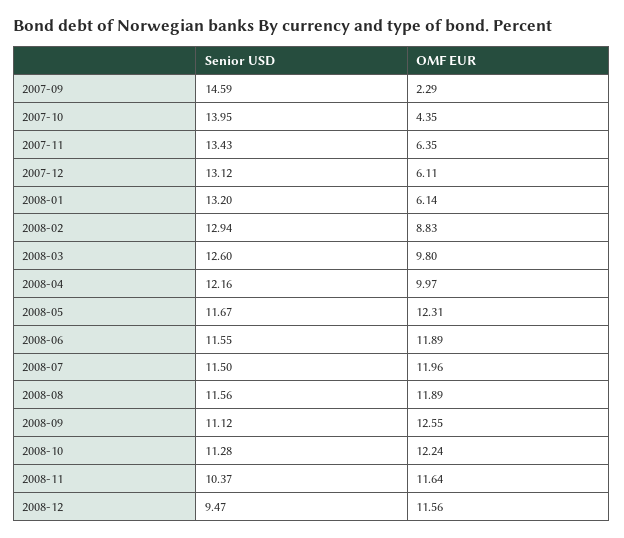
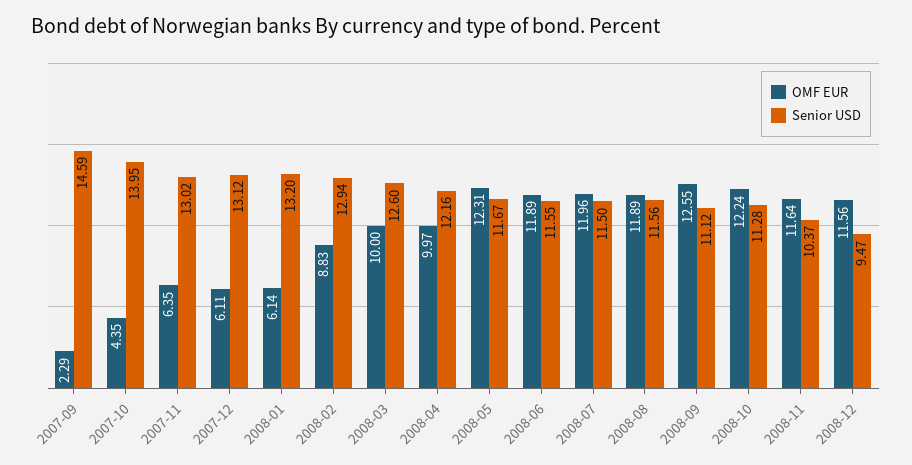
  {
    "Senior USD": {
      "2007-09": 14.59,
      "2007-10": 13.95,
-     "2007-11": 13.43,
+     "2007-11": 13.02,
      "2007-12": 13.12,
      "2008-01": 13.2,
      "2008-02": 12.94,
      "2008-03": 12.6,
      "2008-04": 12.16,
      "2008-05": 11.67,
      "2008-06": 11.55,
      "2008-07": 11.5,
      "2008-08": 11.56,
      "2008-09": 11.12,
      "2008-10": 11.28,
      "2008-11": 10.37,
      "2008-12": 9.47
    },
    "OMF EUR": {
      "2007-09": 2.29,
      "2007-10": 4.35,
      "2007-11": 6.35,
      "2007-12": 6.11,
      "2008-01": 6.14,
      "2008-02": 8.83,
-     "2008-03": 9.8,
+     "2008-03": 10,
      "2008-04": 9.97,
      "2008-05": 12.31,
      "2008-06": 11.89,
      "2008-07": 11.96,
      "2008-08": 11.89,
      "2008-09": 12.55,
      "2008-10": 12.24,
      "2008-11": 11.64,
      "2008-12": 11.56
    }
  }

